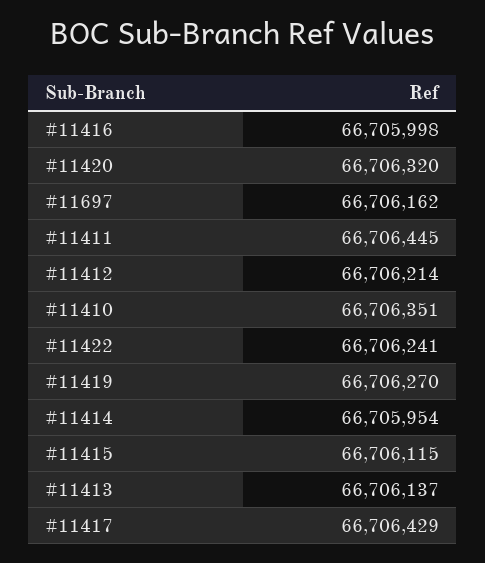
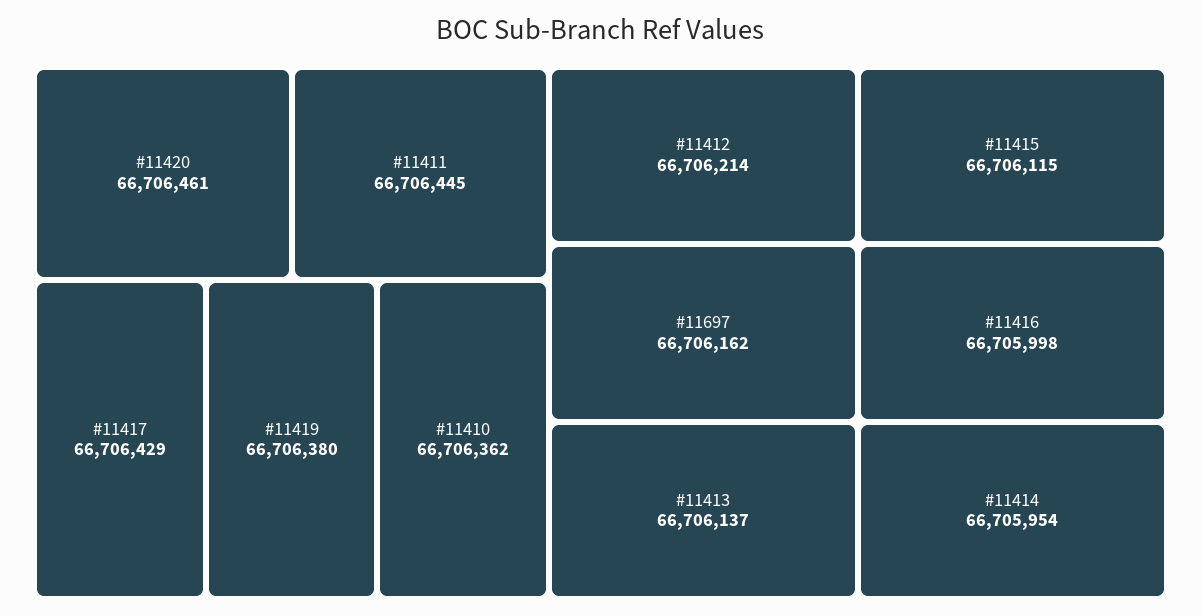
  {
    "#11416": 66705998,
-   "#11420": 66706320,
+   "#11420": 66706461,
    "#11697": 66706162,
    "#11411": 66706445,
    "#11412": 66706214,
-   "#11410": 66706351,
+   "#11410": 66706362,
-   "#11422": 66706241,
-   "#11419": 66706270,
+   "#11419": 66706380,
    "#11414": 66705954,
    "#11415": 66706115,
    "#11413": 66706137,
    "#11417": 66706429
  }

